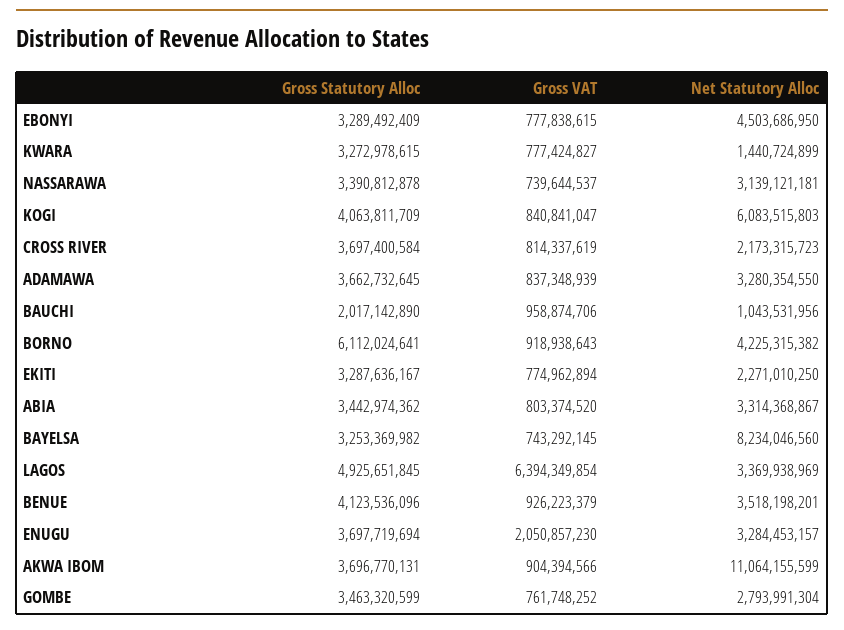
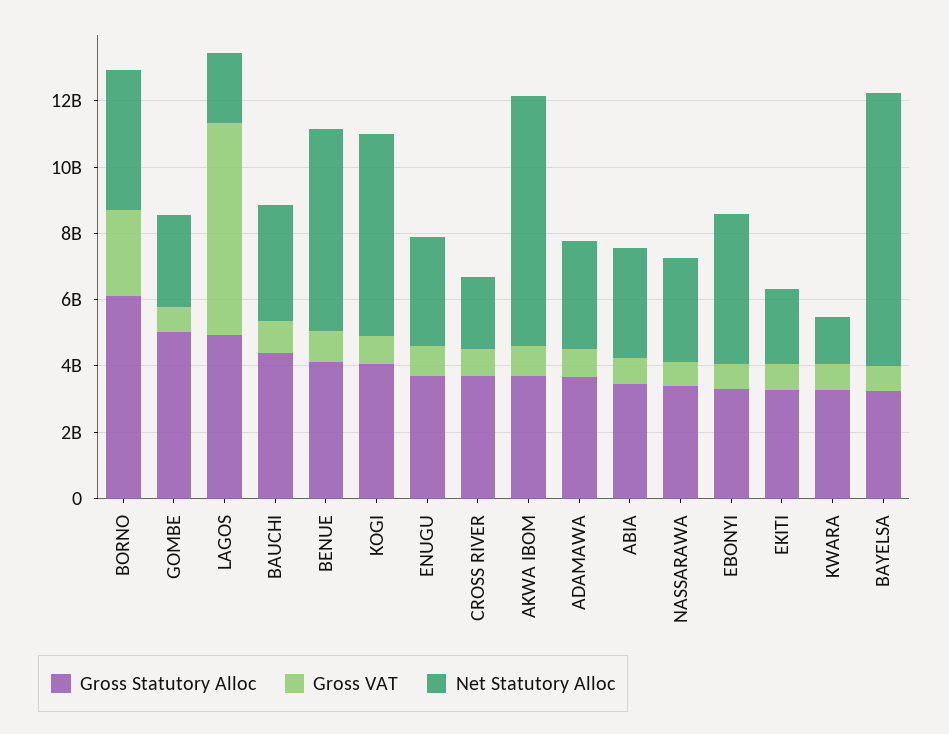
  {
    "Gross Statutory Alloc": {
      "EBONYI": 3289492409,
      "KWARA": 3272978615,
      "NASSARAWA": 3390812878,
      "KOGI": 4063811709,
      "CROSS RIVER": 3697400584,
      "ADAMAWA": 3662732645,
-     "BAUCHI": 2017142890,
+     "BAUCHI": 4500000000,
      "BORNO": 6112024641,
      "EKITI": 3287636167,
      "ABIA": 3442974362,
      "BAYELSA": 3253369982,
      "LAGOS": 4925651845,
      "BENUE": 4123536096,
      "ENUGU": 3697719694,
      "AKWA IBOM": 3696770131,
-     "GOMBE": 3463320599
+     "GOMBE": 5000000000
    },
    "Gross VAT": {
      "EBONYI": 777838615,
      "KWARA": 777424827,
      "NASSARAWA": 739644537,
      "KOGI": 840841047,
      "CROSS RIVER": 814337619,
      "ADAMAWA": 837348939,
      "BAUCHI": 958874706,
-     "BORNO": 918938643,
+     "BORNO": 2500000000,
      "EKITI": 774962894,
      "ABIA": 803374520,
      "BAYELSA": 743292145,
      "LAGOS": 6394349854,
      "BENUE": 926223379,
-     "ENUGU": 2050857230,
+     "ENUGU": 1000000000,
      "AKWA IBOM": 904394566,
      "GOMBE": 761748252
    },
    "Net Statutory Alloc": {
      "EBONYI": 4503686950,
      "KWARA": 1440724899,
      "NASSARAWA": 3139121181,
      "KOGI": 6083515803,
      "CROSS RIVER": 2173315723,
      "ADAMAWA": 3280354550,
-     "BAUCHI": 1043531956,
+     "BAUCHI": 3500000000,
      "BORNO": 4225315382,
      "EKITI": 2271010250,
      "ABIA": 3314368867,
      "BAYELSA": 8234046560,
-     "LAGOS": 3369938969,
+     "LAGOS": 2000000000,
-     "BENUE": 3518198201,
+     "BENUE": 6000000000,
      "ENUGU": 3284453157,
-     "AKWA IBOM": 11064155599,
+     "AKWA IBOM": 7500000000,
      "GOMBE": 2793991304
    }
  }

